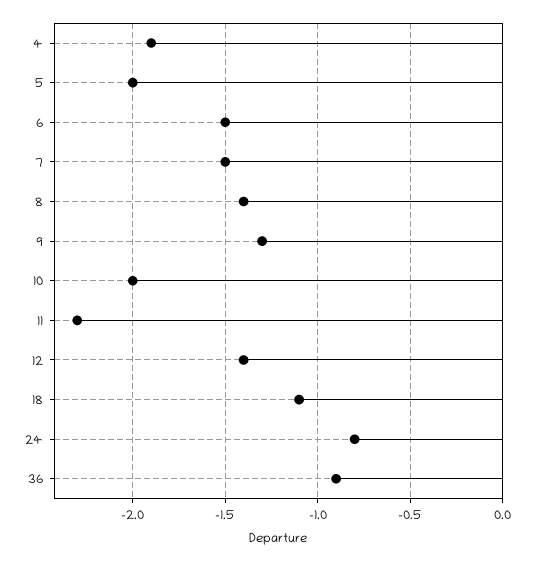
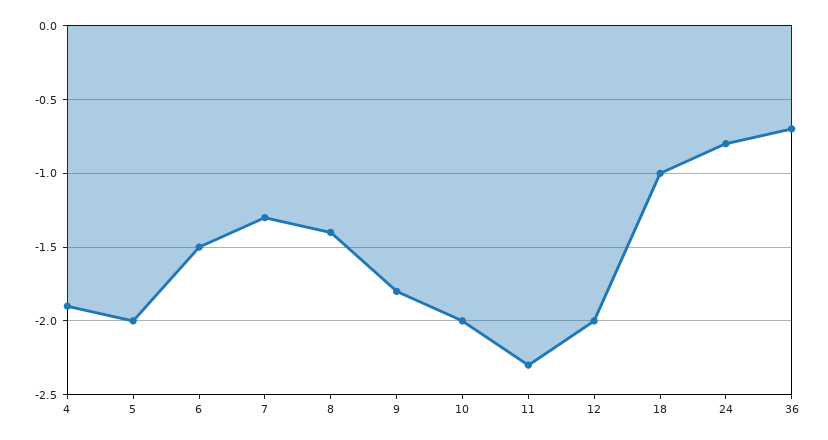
  {
    "4": -1.9,
    "5": -2,
    "6": -1.5,
-   "7": -1.5,
+   "7": -1.3,
    "8": -1.4,
-   "9": -1.3,
+   "9": -1.8,
    "10": -2,
    "11": -2.3,
-   "12": -1.4,
+   "12": -2,
-   "18": -1.1,
+   "18": -1,
    "24": -0.8,
-   "36": -0.9
+   "36": -0.7
  }

